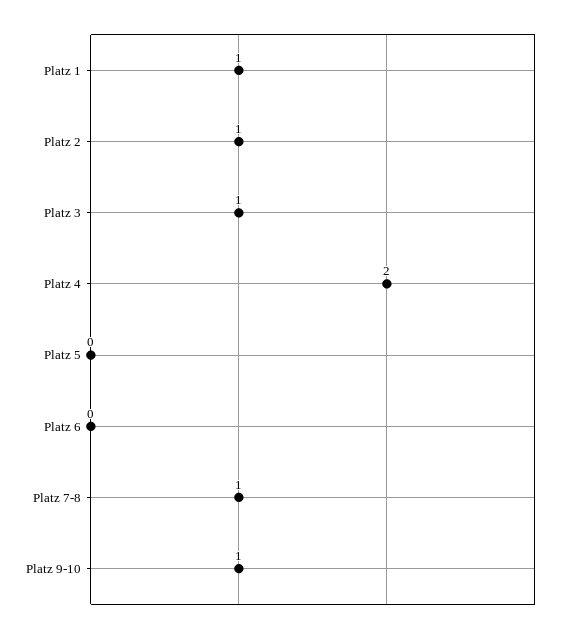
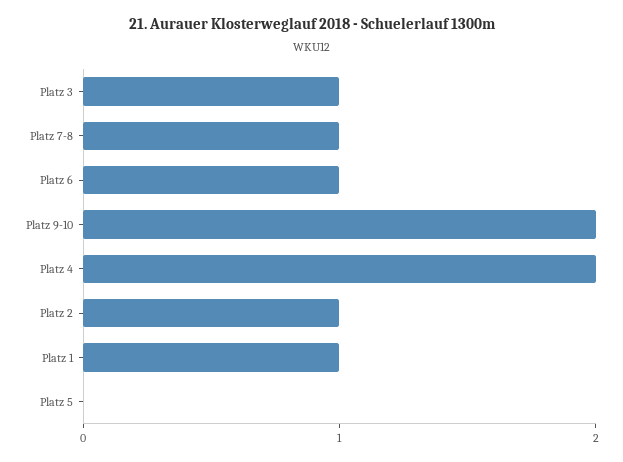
  {
    "Platz 1": 1,
    "Platz 2": 1,
    "Platz 3": 1,
    "Platz 4": 2,
    "Platz 5": 0,
-   "Platz 6": 0,
+   "Platz 6": 1,
    "Platz 7-8": 1,
-   "Platz 9-10": 1
+   "Platz 9-10": 2
  }

